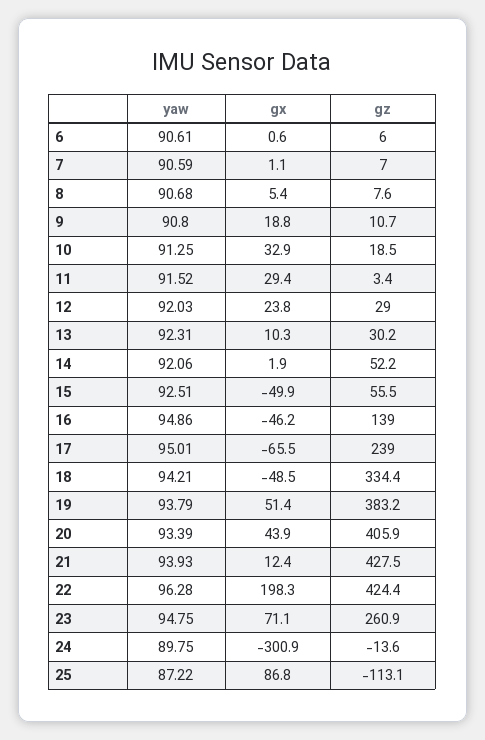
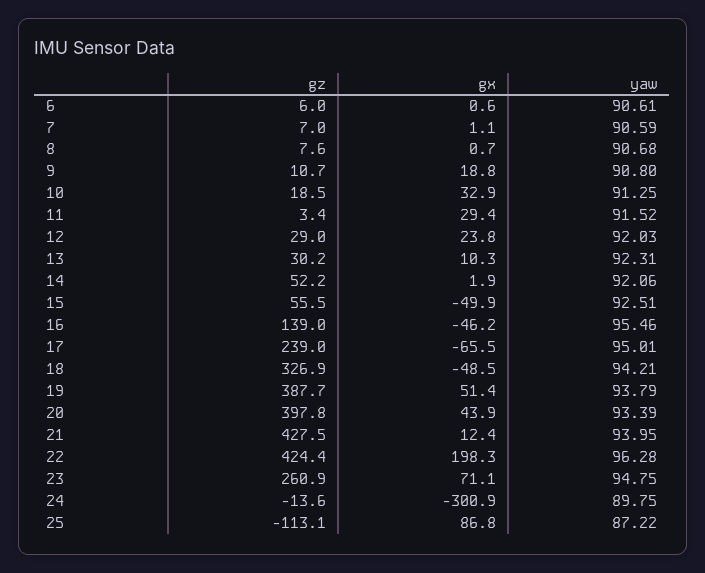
  {
    "yaw": {
      "6": 90.61,
      "7": 90.59,
      "8": 90.68,
      "9": 90.8,
      "10": 91.25,
      "11": 91.52,
      "12": 92.03,
      "13": 92.31,
      "14": 92.06,
      "15": 92.51,
-     "16": 94.86,
+     "16": 95.46,
      "17": 95.01,
      "18": 94.21,
      "19": 93.79,
      "20": 93.39,
-     "21": 93.93,
+     "21": 93.95,
      "22": 96.28,
      "23": 94.75,
      "24": 89.75,
      "25": 87.22
    },
    "gx": {
      "6": 0.6,
      "7": 1.1,
-     "8": 5.4,
+     "8": 0.7,
      "9": 18.8,
      "10": 32.9,
      "11": 29.4,
      "12": 23.8,
      "13": 10.3,
      "14": 1.9,
      "15": -49.9,
      "16": -46.2,
      "17": -65.5,
      "18": -48.5,
      "19": 51.4,
      "20": 43.9,
      "21": 12.4,
      "22": 198.3,
      "23": 71.1,
      "24": -300.9,
      "25": 86.8
    },
    "gz": {
      "6": 6,
      "7": 7,
      "8": 7.6,
      "9": 10.7,
      "10": 18.5,
      "11": 3.4,
      "12": 29,
      "13": 30.2,
      "14": 52.2,
      "15": 55.5,
      "16": 139,
      "17": 239,
-     "18": 334.4,
+     "18": 326.9,
-     "19": 383.2,
+     "19": 387.7,
-     "20": 405.9,
+     "20": 397.8,
      "21": 427.5,
      "22": 424.4,
      "23": 260.9,
      "24": -13.6,
      "25": -113.1
    }
  }

